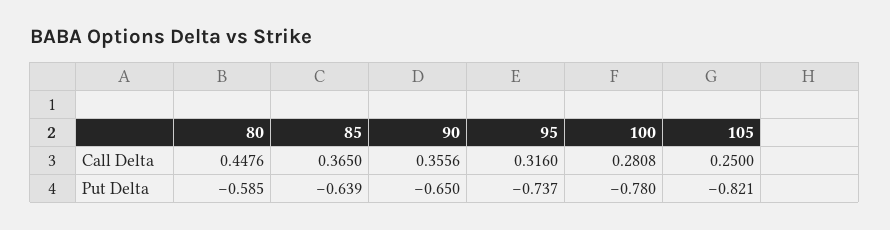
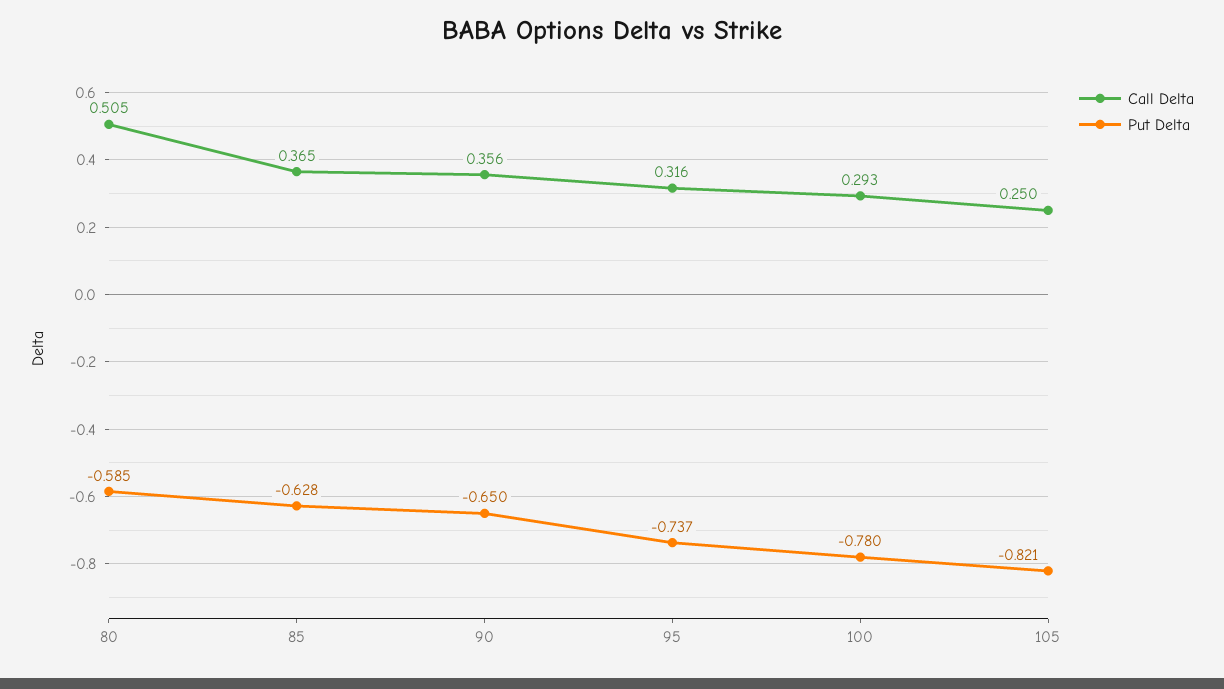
  {
    "Call Delta": {
-     "80": 0.4476,
+     "80": 0.505,
      "85": 0.365,
      "90": 0.3556,
      "95": 0.316,
-     "100": 0.2808,
+     "100": 0.293,
      "105": 0.25
    },
    "Put Delta": {
      "80": -0.585,
-     "85": -0.639,
+     "85": -0.628,
      "90": -0.65,
      "95": -0.737,
      "100": -0.78,
      "105": -0.821
    }
  }

